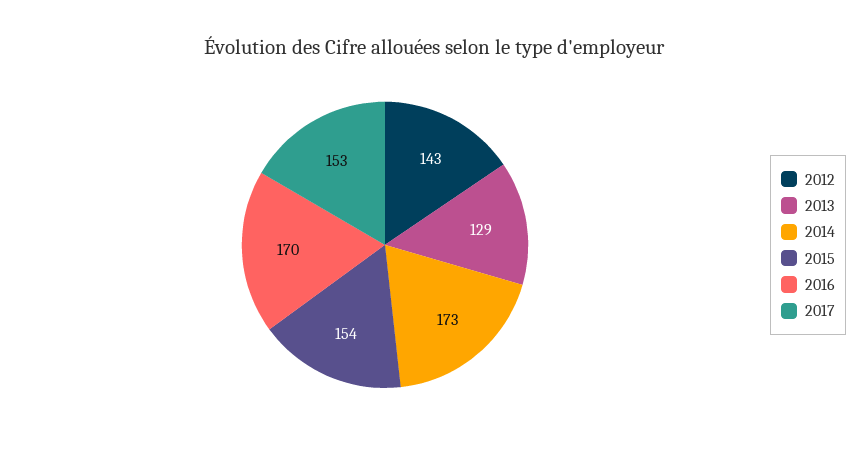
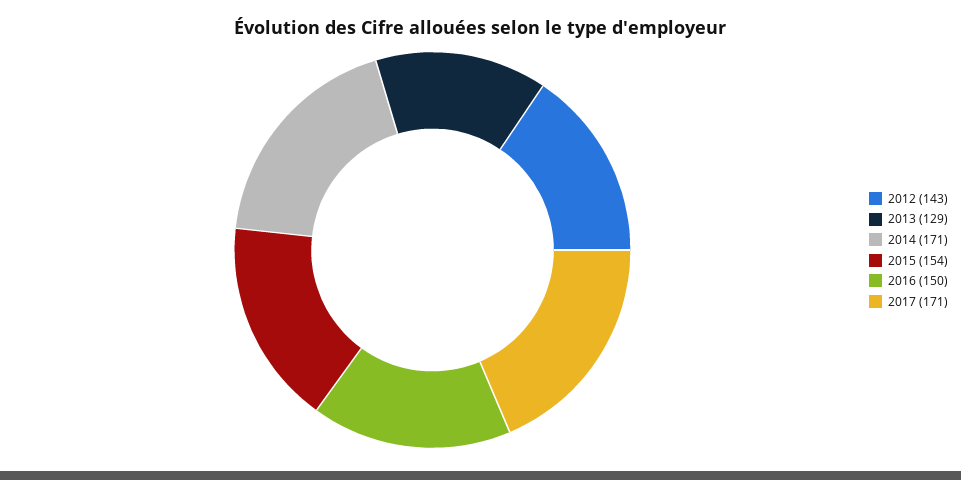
  {
    "2012": 143,
    "2013": 129,
-   "2014": 173,
+   "2014": 171,
    "2015": 154,
-   "2016": 170,
+   "2016": 150,
-   "2017": 153
+   "2017": 171
  }

